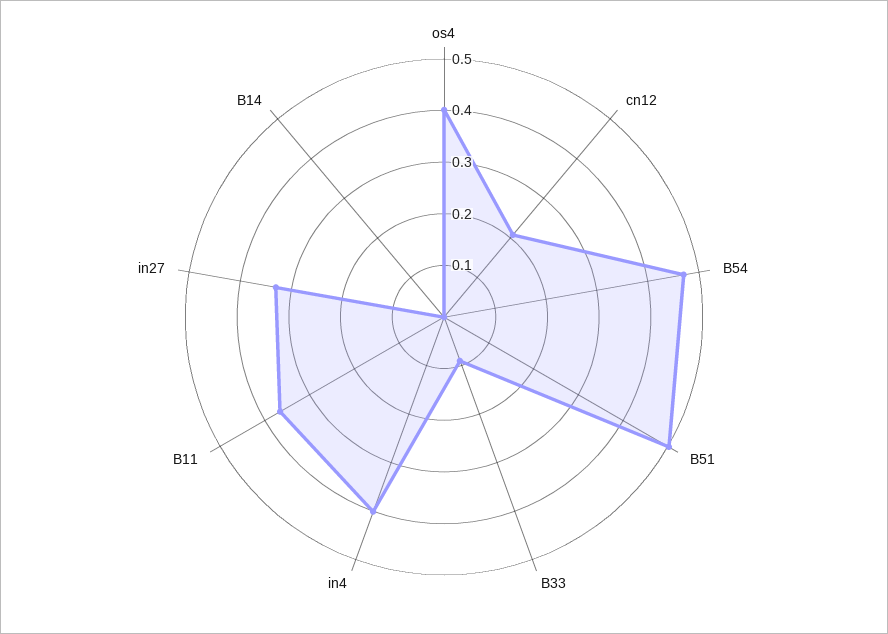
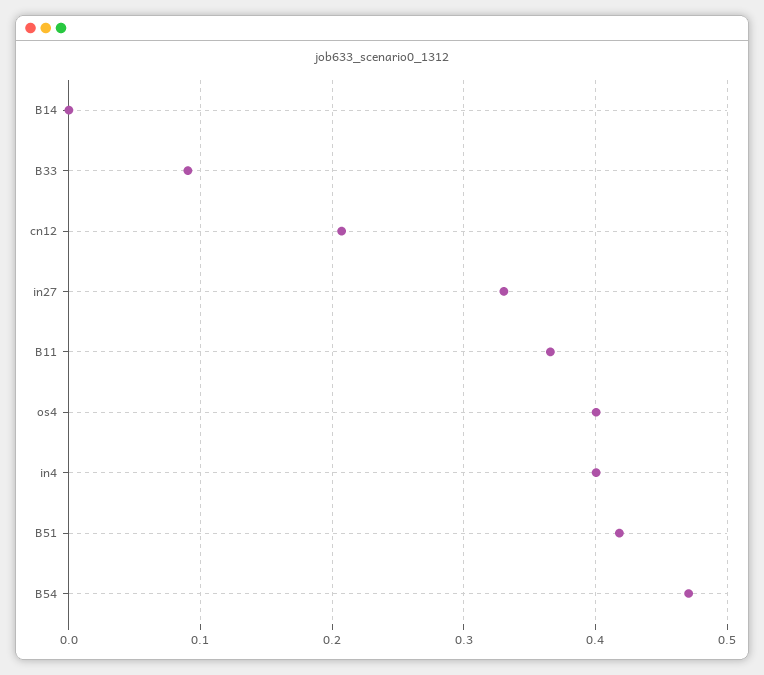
  {
    "os4": 0.4,
    "cn12": 0.21,
    "B54": 0.47,
-   "B51": 0.5,
+   "B51": 0.42,
    "B33": 0.09,
    "in4": 0.4,
    "B11": 0.37,
    "in27": 0.33,
    "B14": 0
  }

